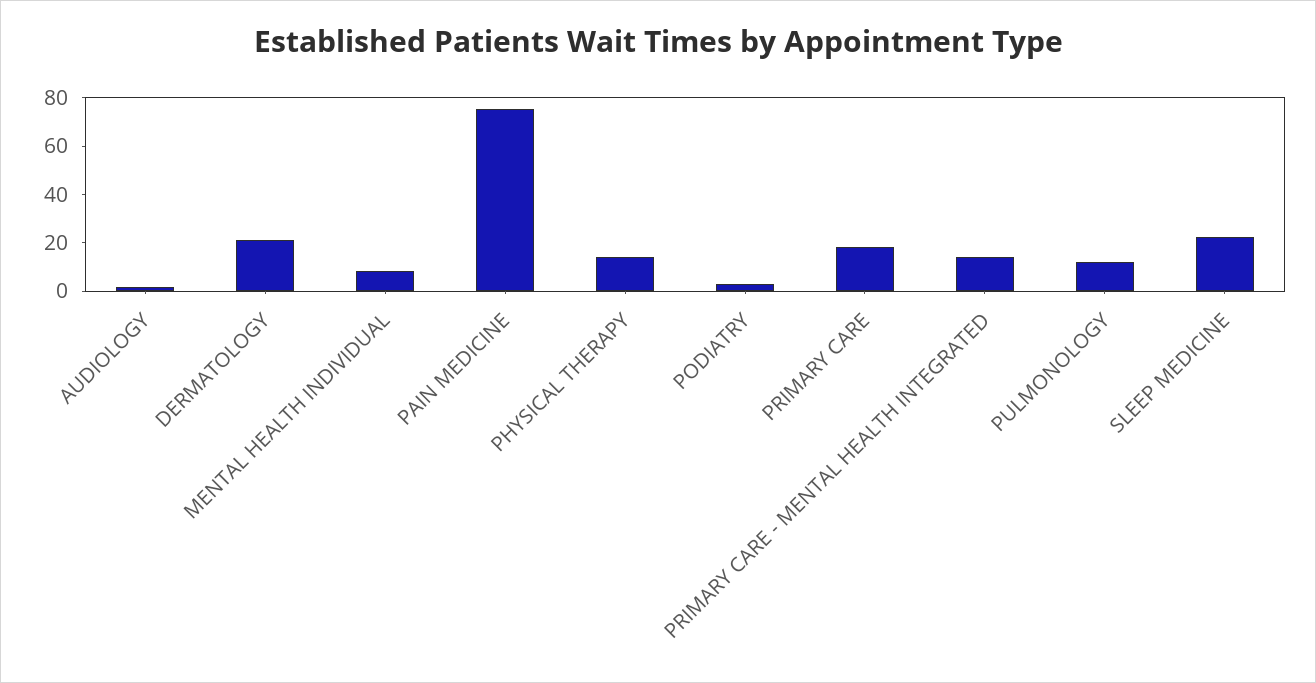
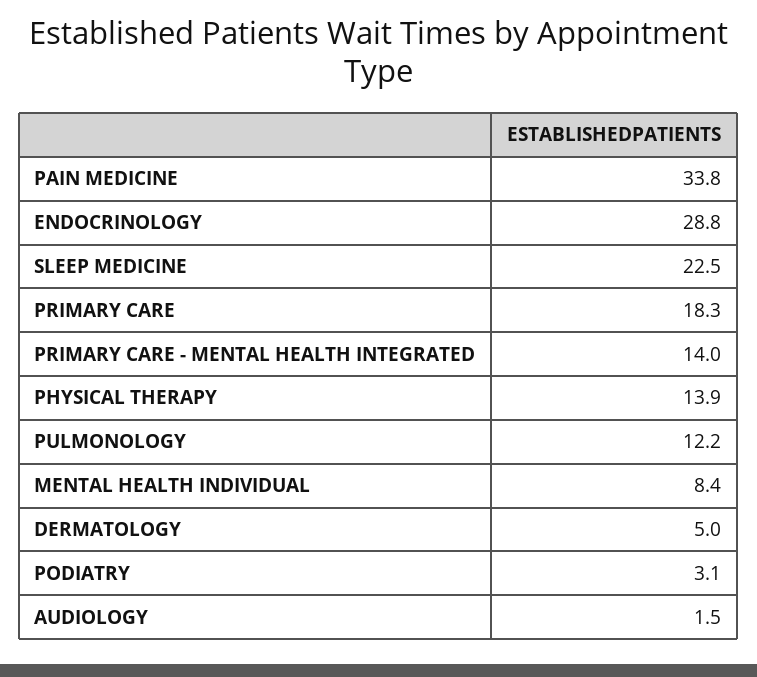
  {
    "AUDIOLOGY": 1.5,
-   "DERMATOLOGY": 20,
+   "DERMATOLOGY": 5,
    "MENTAL HEALTH INDIVIDUAL": 8.4,
-   "PAIN MEDICINE": 75,
+   "PAIN MEDICINE": 33.8,
    "PHYSICAL THERAPY": 13.9,
    "PODIATRY": 3.1,
    "PRIMARY CARE": 18.3,
    "PRIMARY CARE - MENTAL HEALTH INTEGRATED": 14,
    "PULMONOLOGY": 12.2,
-   "SLEEP MEDICINE": 22.5
+   "SLEEP MEDICINE": 22.5,
+   "ENDOCRINOLOGY": 28.8
  }

